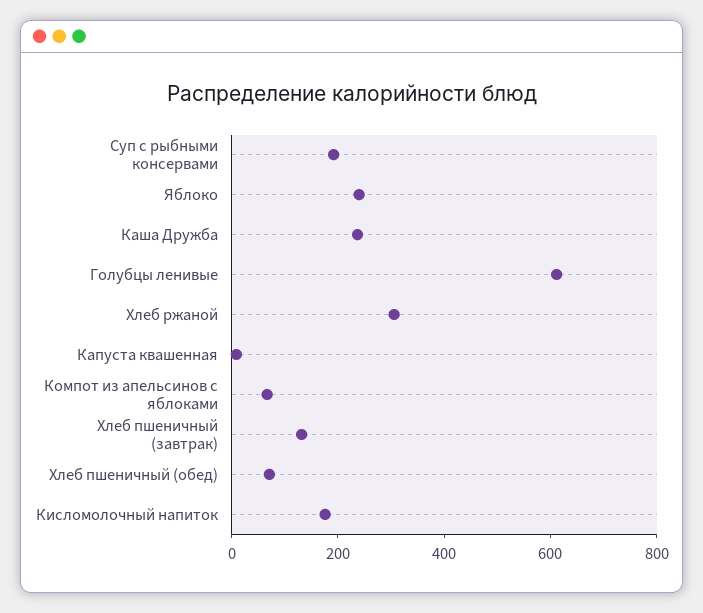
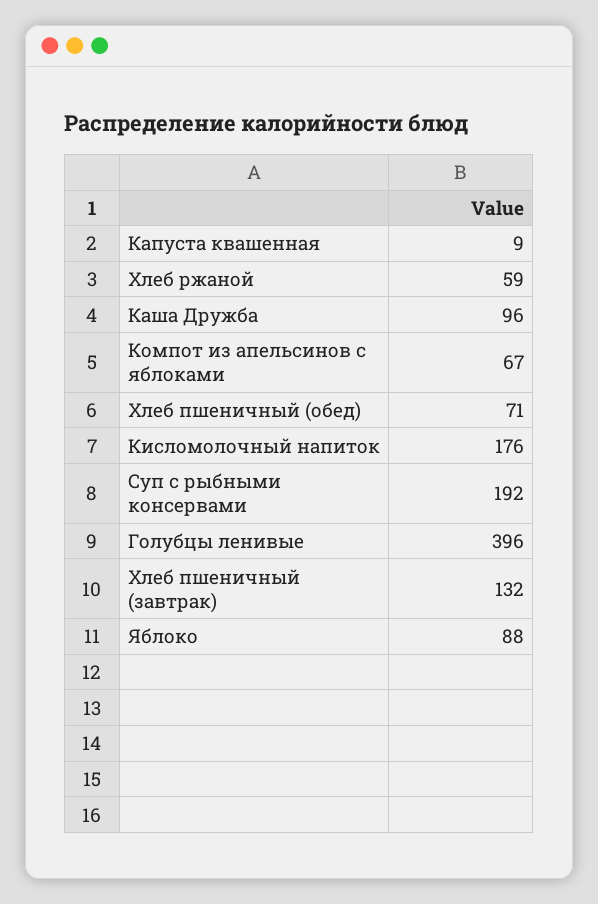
  {
    "Суп с рыбными консервами": 192,
-   "Яблоко": 250,
+   "Яблоко": 88,
-   "Каша Дружба": 250,
+   "Каша Дружба": 96,
-   "Голубцы ленивые": 600,
+   "Голубцы ленивые": 396,
-   "Хлеб ржаной": 300,
+   "Хлеб ржаной": 59,
    "Капуста квашенная": 9,
    "Компот из апельсинов с яблоками": 67,
    "Хлеб пшеничный (завтрак)": 132,
    "Хлеб пшеничный (обед)": 71,
    "Кисломолочный напиток": 176
  }

